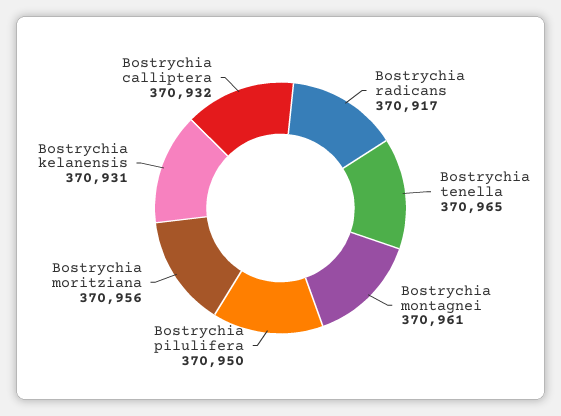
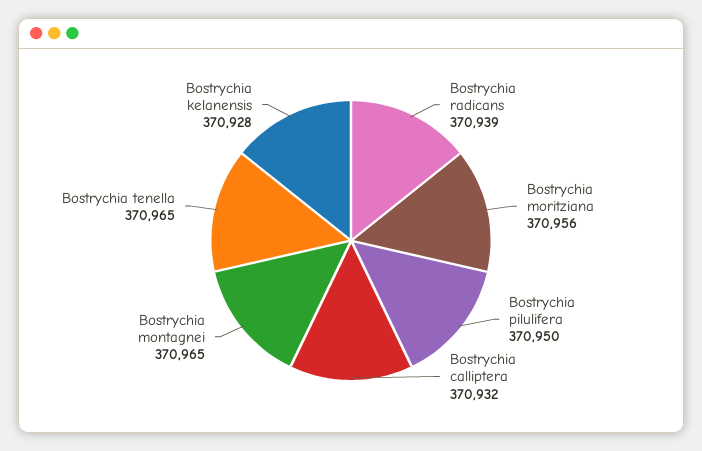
  {
-   "Bostrychia radicans": 370917,
+   "Bostrychia radicans": 370939,
    "Bostrychia tenella": 370965,
-   "Bostrychia montagnei": 370961,
+   "Bostrychia montagnei": 370965,
    "Bostrychia pilulifera": 370950,
    "Bostrychia moritziana": 370956,
-   "Bostrychia kelanensis": 370931,
+   "Bostrychia kelanensis": 370928,
    "Bostrychia calliptera": 370932
  }

